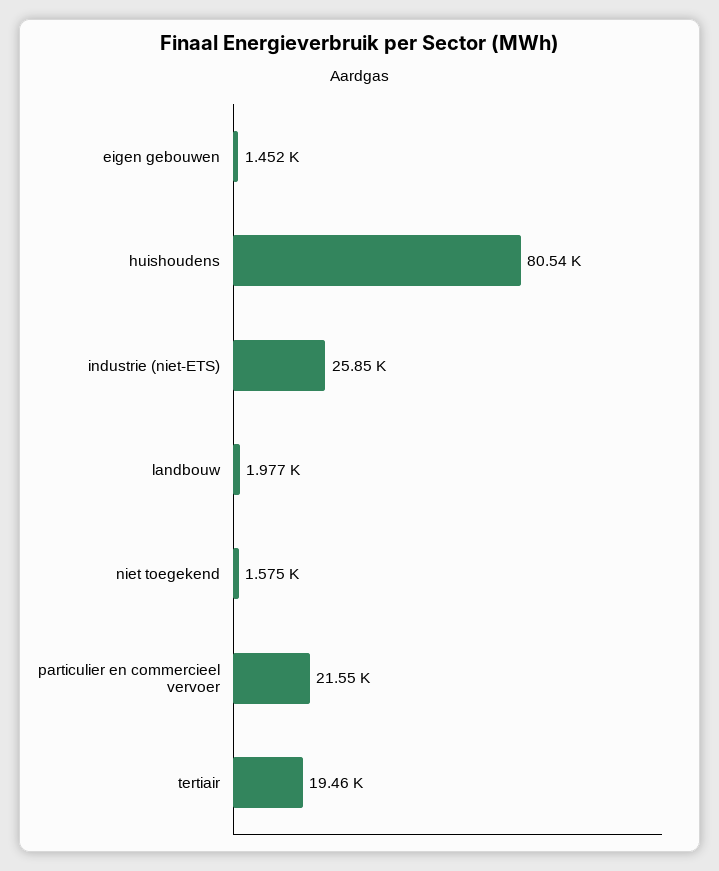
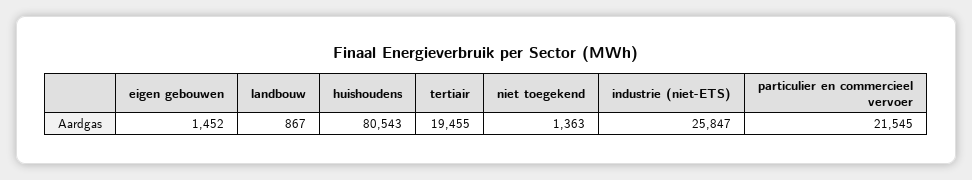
  {
    "eigen gebouwen": 1452,
    "huishoudens": 80543,
    "industrie (niet-ETS)": 25847,
-   "landbouw": 1977,
+   "landbouw": 867,
-   "niet toegekend": 1575,
+   "niet toegekend": 1363,
    "particulier en commercieel vervoer": 21545,
    "tertiair": 19455
  }

